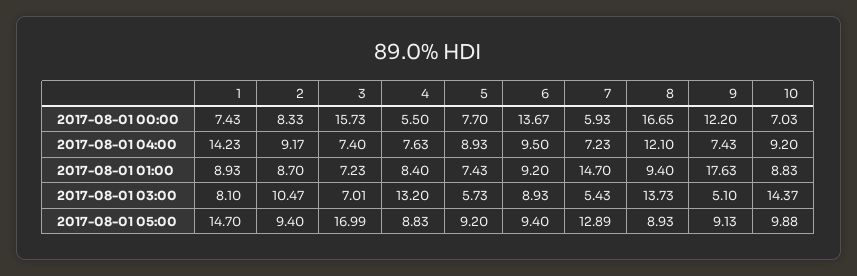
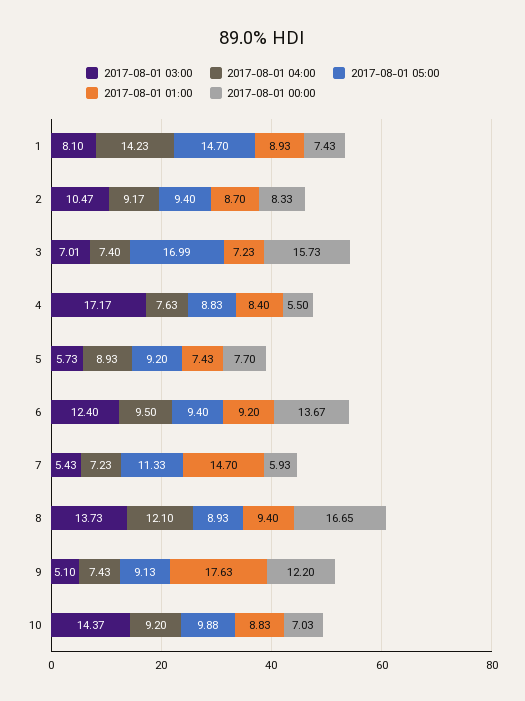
  {
    "2017-08-01 00:00": {
      "1": 7.43,
      "2": 8.33,
      "3": 15.73,
      "4": 5.5,
      "5": 7.7,
      "6": 13.67,
      "7": 5.93,
      "8": 16.65,
      "9": 12.2,
      "10": 7.03
    },
    "2017-08-01 04:00": {
      "1": 14.23,
      "2": 9.17,
      "3": 7.4,
      "4": 7.63,
      "5": 8.93,
      "6": 9.5,
      "7": 7.23,
      "8": 12.1,
      "9": 7.43,
      "10": 9.2
    },
    "2017-08-01 01:00": {
      "1": 8.93,
      "2": 8.7,
      "3": 7.23,
      "4": 8.4,
      "5": 7.43,
      "6": 9.2,
      "7": 14.7,
      "8": 9.4,
      "9": 17.63,
      "10": 8.83
    },
    "2017-08-01 03:00": {
      "1": 8.1,
      "2": 10.47,
      "3": 7.01,
-     "4": 13.2,
+     "4": 17.17,
      "5": 5.73,
-     "6": 8.93,
+     "6": 12.4,
      "7": 5.43,
      "8": 13.73,
      "9": 5.1,
      "10": 14.37
    },
    "2017-08-01 05:00": {
      "1": 14.7,
      "2": 9.4,
      "3": 16.99,
      "4": 8.83,
      "5": 9.2,
      "6": 9.4,
-     "7": 12.89,
+     "7": 11.33,
      "8": 8.93,
      "9": 9.13,
      "10": 9.88
    }
  }

